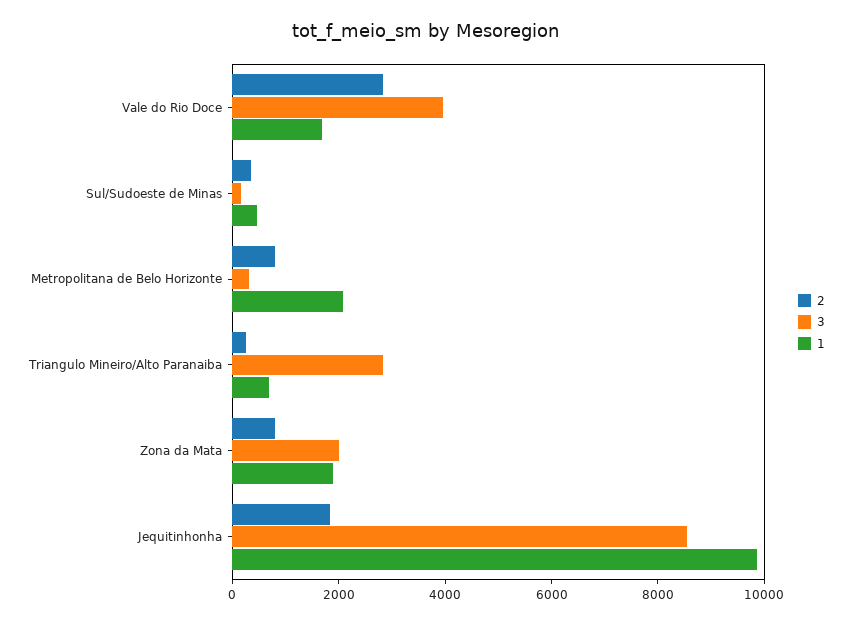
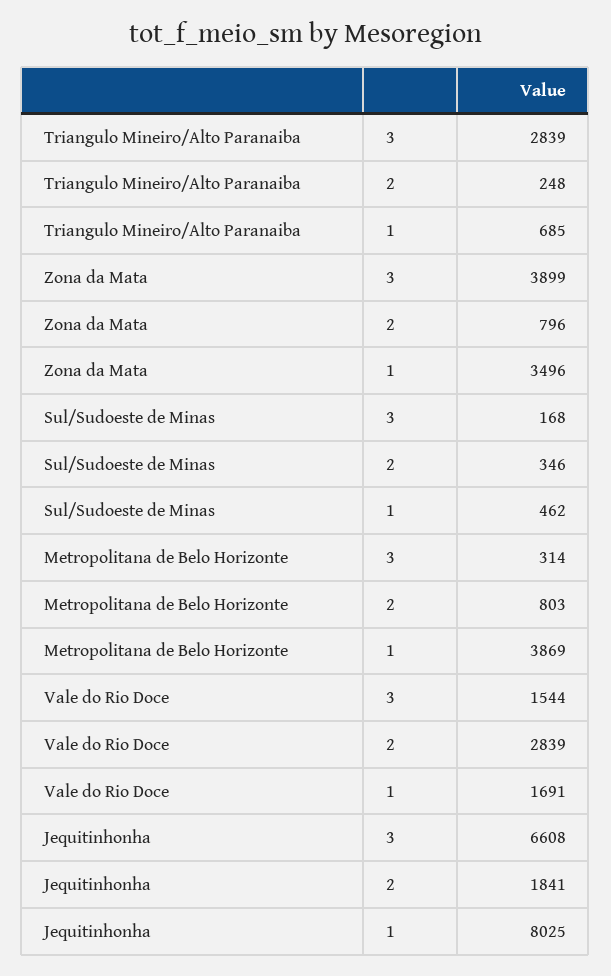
  {
    "2": {
      "Vale do Rio Doce": 2839,
      "Sul/Sudoeste de Minas": 346,
      "Metropolitana de Belo Horizonte": 803,
      "Triangulo Mineiro/Alto Paranaiba": 248,
      "Zona da Mata": 796,
      "Jequitinhonha": 1841
    },
    "3": {
-     "Vale do Rio Doce": 4000,
+     "Vale do Rio Doce": 1544,
      "Sul/Sudoeste de Minas": 168,
      "Metropolitana de Belo Horizonte": 314,
      "Triangulo Mineiro/Alto Paranaiba": 2839,
-     "Zona da Mata": 2000,
+     "Zona da Mata": 3899,
-     "Jequitinhonha": 8500
+     "Jequitinhonha": 6608
    },
    "1": {
      "Vale do Rio Doce": 1691,
      "Sul/Sudoeste de Minas": 462,
-     "Metropolitana de Belo Horizonte": 2000,
+     "Metropolitana de Belo Horizonte": 3869,
      "Triangulo Mineiro/Alto Paranaiba": 685,
-     "Zona da Mata": 2000,
+     "Zona da Mata": 3496,
-     "Jequitinhonha": 10000
+     "Jequitinhonha": 8025
    }
  }

